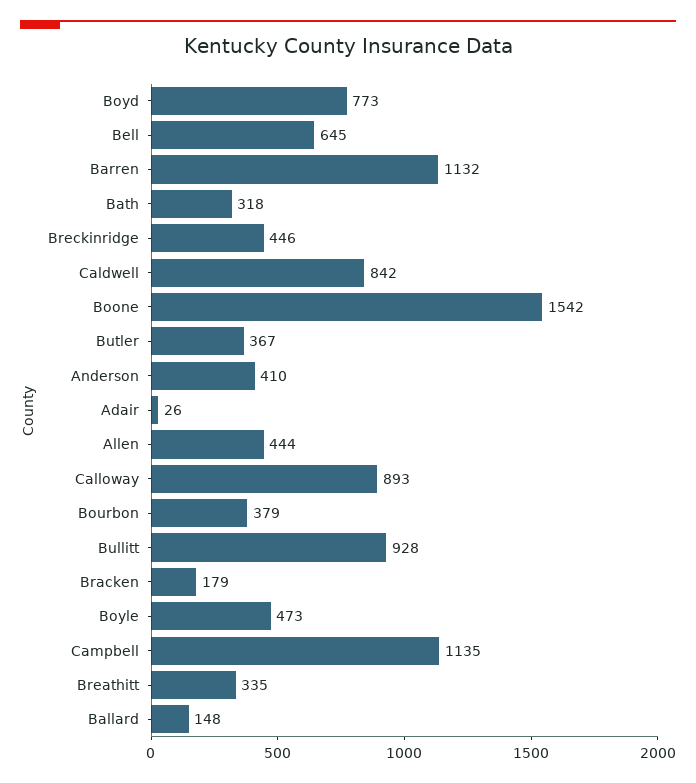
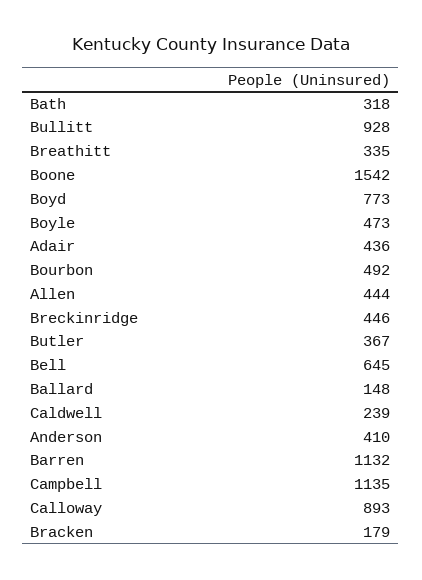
  {
    "Boyd": 773,
    "Bell": 645,
    "Barren": 1132,
    "Bath": 318,
    "Breckinridge": 446,
-   "Caldwell": 842,
+   "Caldwell": 239,
    "Boone": 1542,
    "Butler": 367,
    "Anderson": 410,
-   "Adair": 26,
+   "Adair": 436,
    "Allen": 444,
    "Calloway": 893,
-   "Bourbon": 379,
+   "Bourbon": 492,
    "Bullitt": 928,
    "Bracken": 179,
    "Boyle": 473,
    "Campbell": 1135,
    "Breathitt": 335,
    "Ballard": 148
  }

